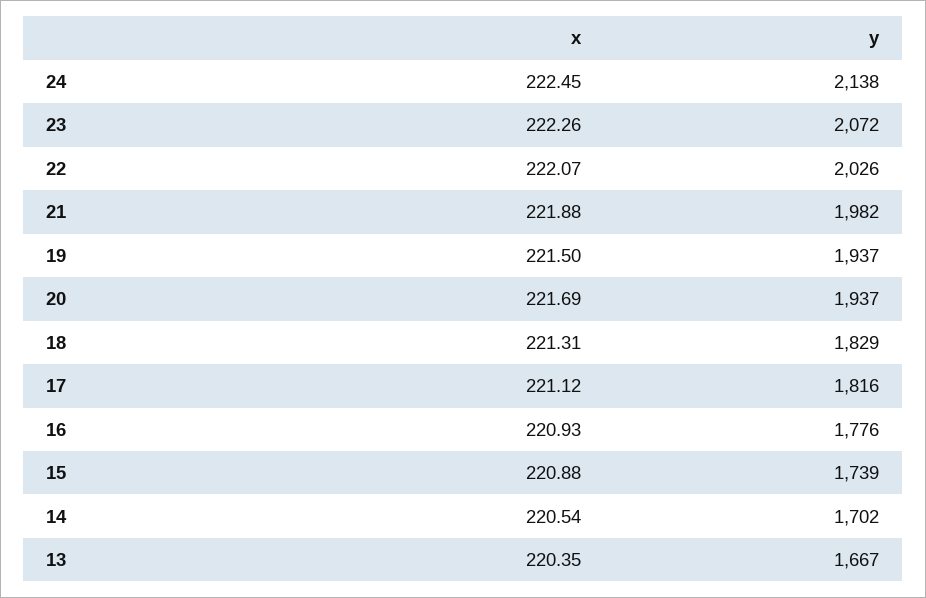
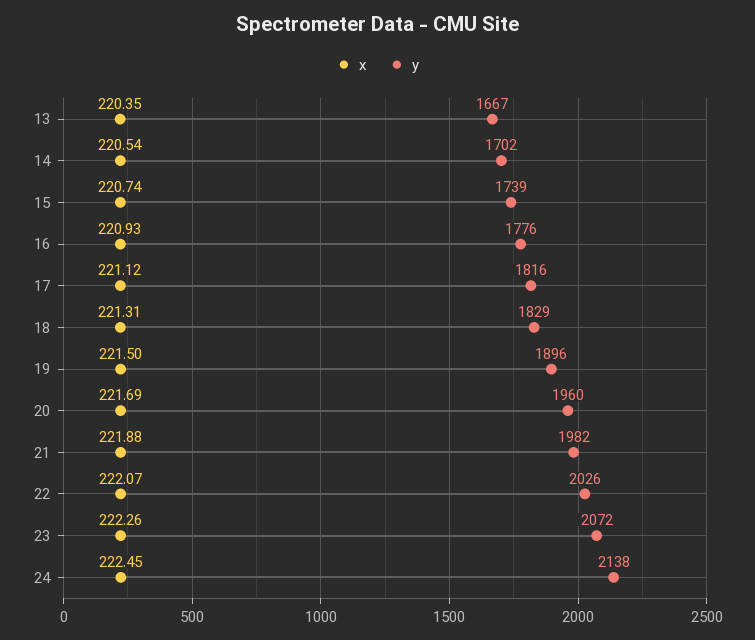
  {
    "x": {
      "24": 222.45,
      "23": 222.26,
      "22": 222.07,
      "21": 221.88,
      "19": 221.5,
      "20": 221.69,
      "18": 221.31,
      "17": 221.12,
      "16": 220.93,
-     "15": 220.88,
+     "15": 220.74,
      "14": 220.54,
      "13": 220.35
    },
    "y": {
      "24": 2138,
      "23": 2072,
      "22": 2026,
      "21": 1982,
-     "19": 1937,
+     "19": 1896,
-     "20": 1937,
+     "20": 1960,
      "18": 1829,
      "17": 1816,
      "16": 1776,
      "15": 1739,
      "14": 1702,
      "13": 1667
    }
  }

